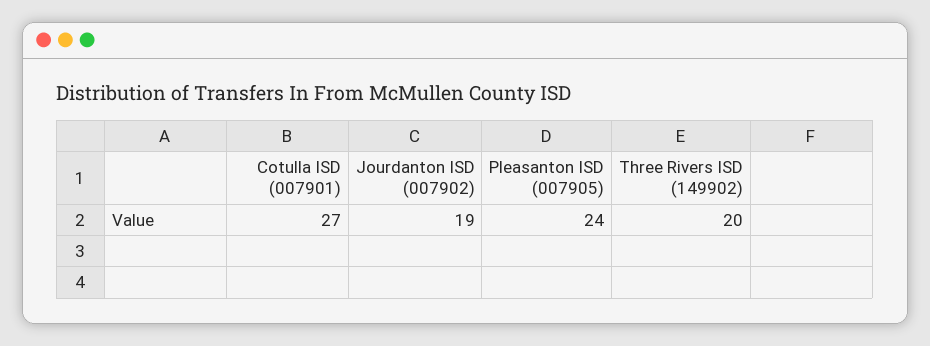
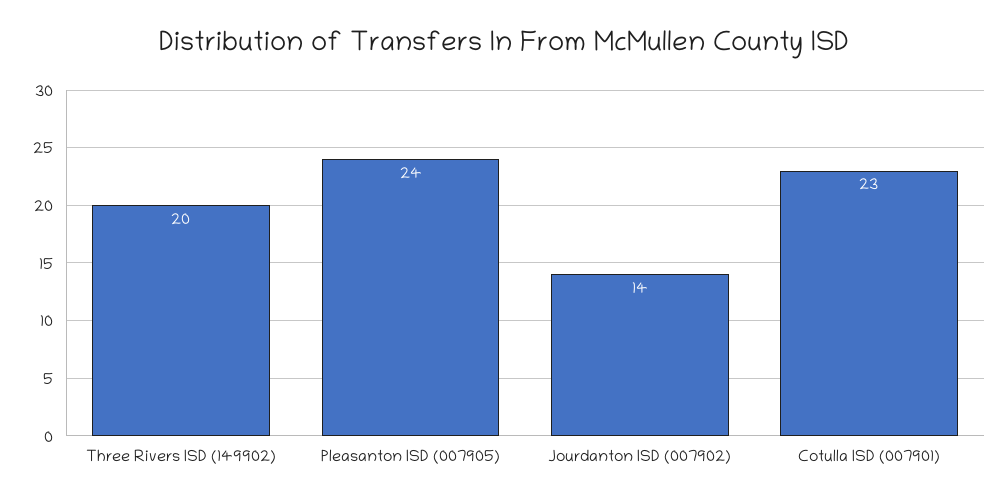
  {
-   "Cotulla ISD (007901)": 27,
+   "Cotulla ISD (007901)": 23,
-   "Jourdanton ISD (007902)": 19,
+   "Jourdanton ISD (007902)": 14,
    "Pleasanton ISD (007905)": 24,
    "Three Rivers ISD (149902)": 20
  }

